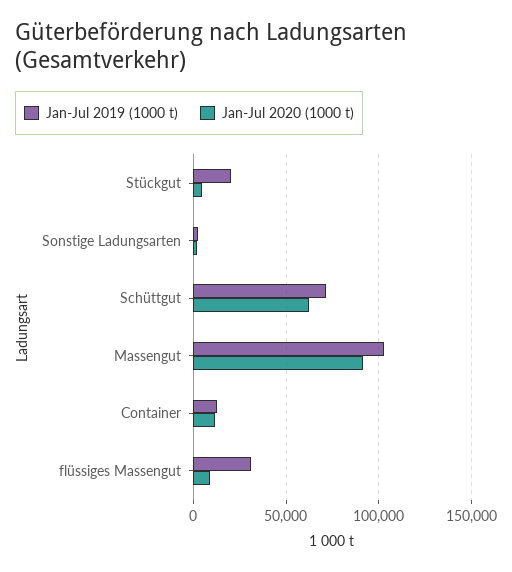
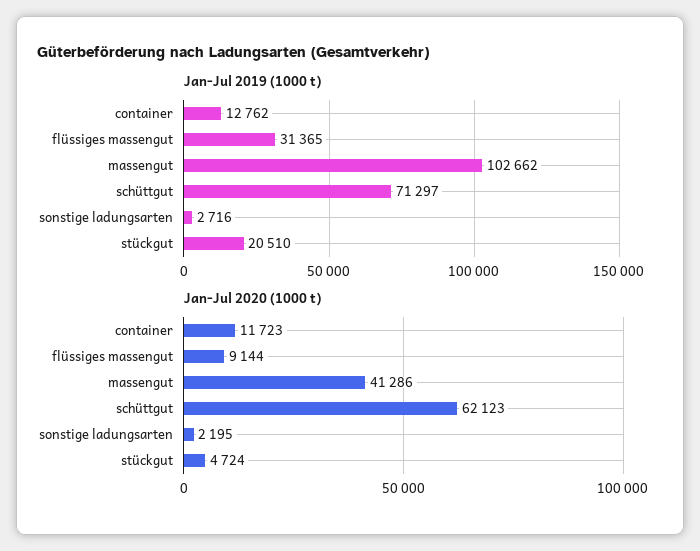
  {
    "Jan-Jul 2019 (1000 t)": {
      "Stückgut": 20510,
      "Sonstige Ladungsarten": 2716,
      "Schüttgut": 71297,
      "Massengut": 102662,
      "Container": 12762,
      "flüssiges Massengut": 31365
    },
    "Jan-Jul 2020 (1000 t)": {
      "Stückgut": 4724,
      "Sonstige Ladungsarten": 2195,
      "Schüttgut": 62123,
-     "Massengut": 90000,
+     "Massengut": 41286,
      "Container": 11723,
      "flüssiges Massengut": 9144
    }
  }

